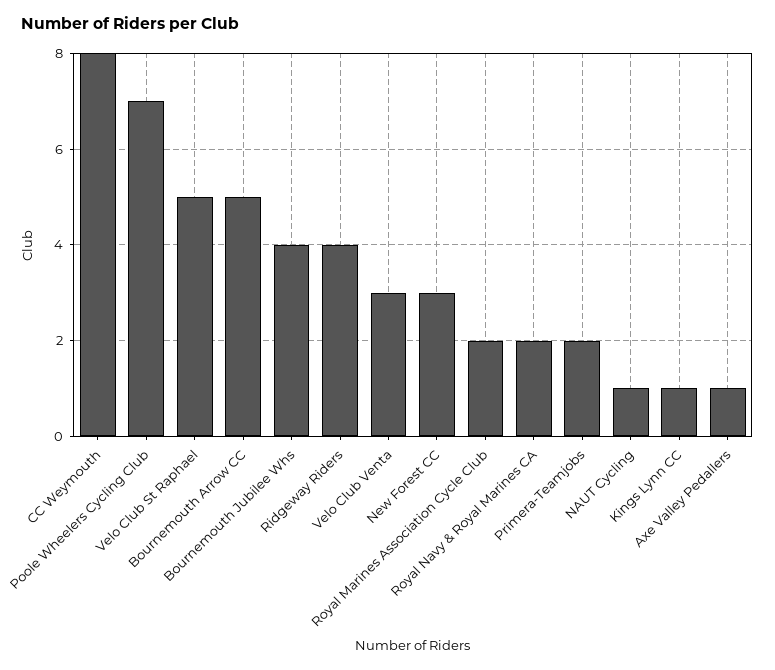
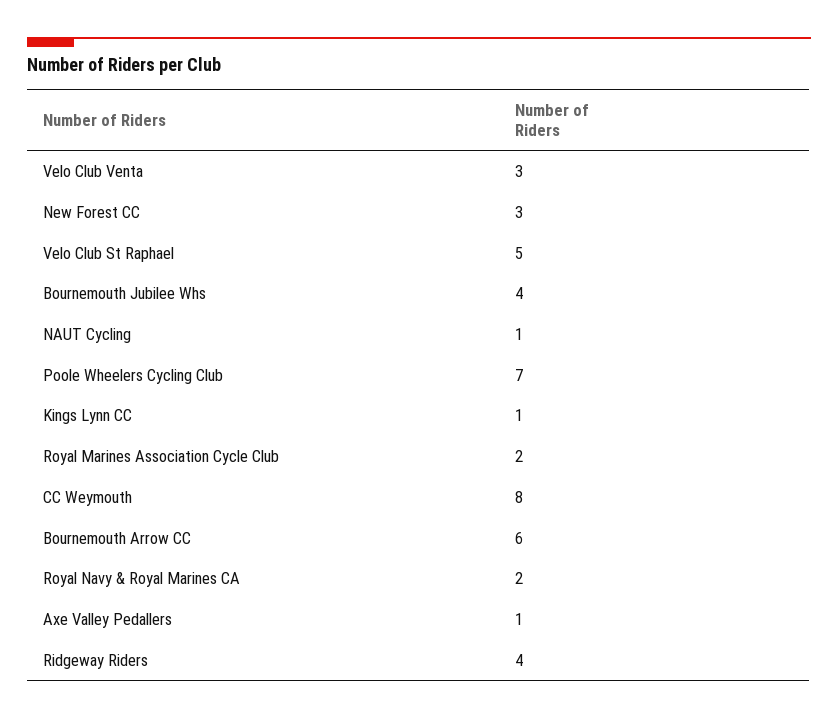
  {
    "CC Weymouth": 8,
    "Poole Wheelers Cycling Club": 7,
    "Velo Club St Raphael": 5,
-   "Bournemouth Arrow CC": 5,
+   "Bournemouth Arrow CC": 6,
    "Bournemouth Jubilee Whs": 4,
    "Ridgeway Riders": 4,
    "Velo Club Venta": 3,
    "New Forest CC": 3,
    "Royal Marines Association Cycle Club": 2,
    "Royal Navy & Royal Marines CA": 2,
-   "Primera-Teamjobs": 2,
    "NAUT Cycling": 1,
    "Kings Lynn CC": 1,
    "Axe Valley Pedallers": 1
  }

